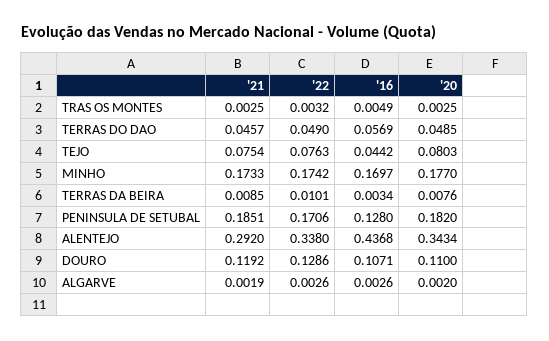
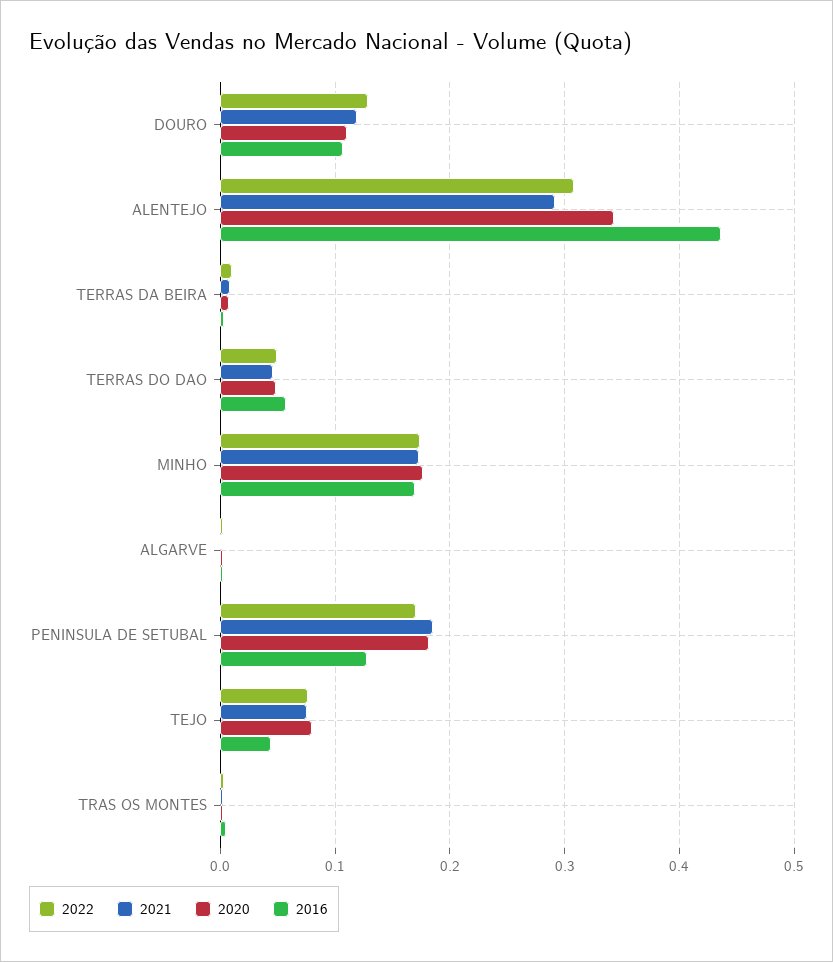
  {
    "'21": {
      "TRAS OS MONTES": 0.0025,
      "TERRAS DO DAO": 0.0457,
      "TEJO": 0.0754,
      "MINHO": 0.1733,
      "TERRAS DA BEIRA": 0.0085,
      "PENINSULA DE SETUBAL": 0.1851,
      "ALENTEJO": 0.292,
      "DOURO": 0.1192,
      "ALGARVE": 0.0019
    },
    "'22": {
      "TRAS OS MONTES": 0.0032,
      "TERRAS DO DAO": 0.049,
      "TEJO": 0.0763,
      "MINHO": 0.1742,
      "TERRAS DA BEIRA": 0.0101,
      "PENINSULA DE SETUBAL": 0.1706,
-     "ALENTEJO": 0.338,
+     "ALENTEJO": 0.31,
      "DOURO": 0.1286,
      "ALGARVE": 0.0026
    },
    "'16": {
      "TRAS OS MONTES": 0.0049,
      "TERRAS DO DAO": 0.0569,
      "TEJO": 0.0442,
      "MINHO": 0.1697,
      "TERRAS DA BEIRA": 0.0034,
      "PENINSULA DE SETUBAL": 0.128,
      "ALENTEJO": 0.4368,
      "DOURO": 0.1071,
      "ALGARVE": 0.0026
    },
    "'20": {
      "TRAS OS MONTES": 0.0025,
      "TERRAS DO DAO": 0.0485,
      "TEJO": 0.0803,
      "MINHO": 0.177,
      "TERRAS DA BEIRA": 0.0076,
      "PENINSULA DE SETUBAL": 0.182,
      "ALENTEJO": 0.3434,
      "DOURO": 0.11,
      "ALGARVE": 0.002
    }
  }

